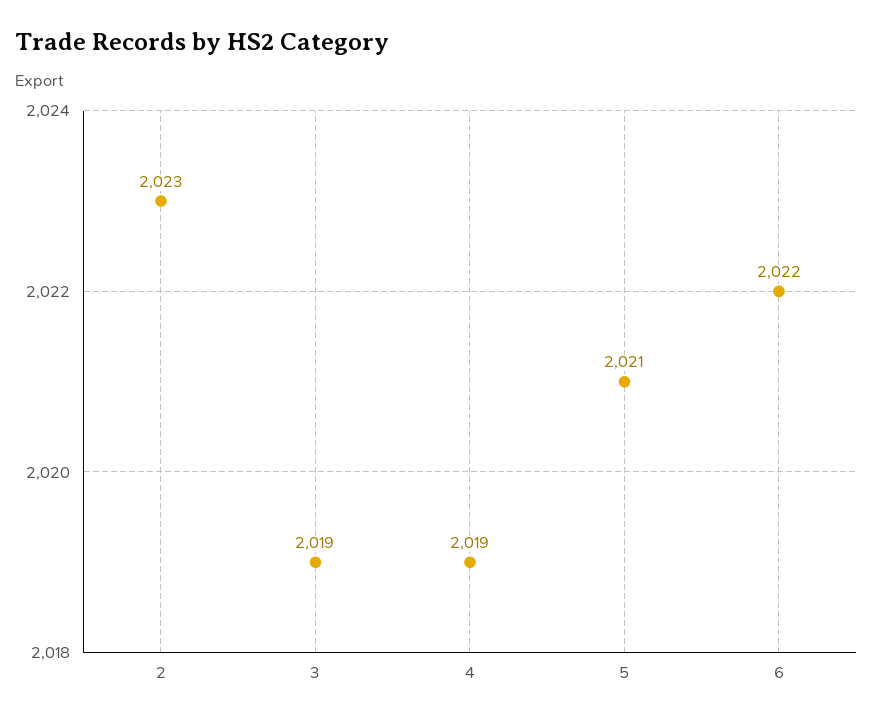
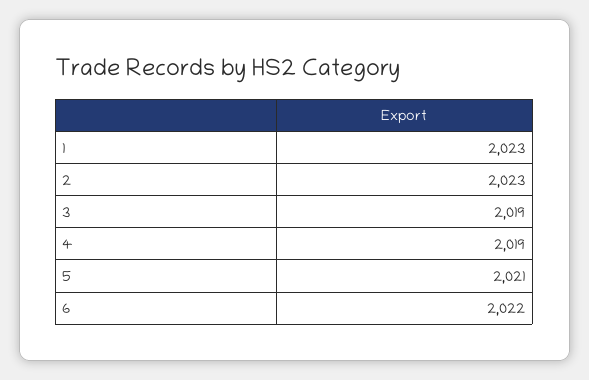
  {
    "2": 2023,
    "3": 2019,
    "4": 2019,
    "5": 2021,
-   "6": 2022
+   "6": 2022,
+   "1": 2023
  }

